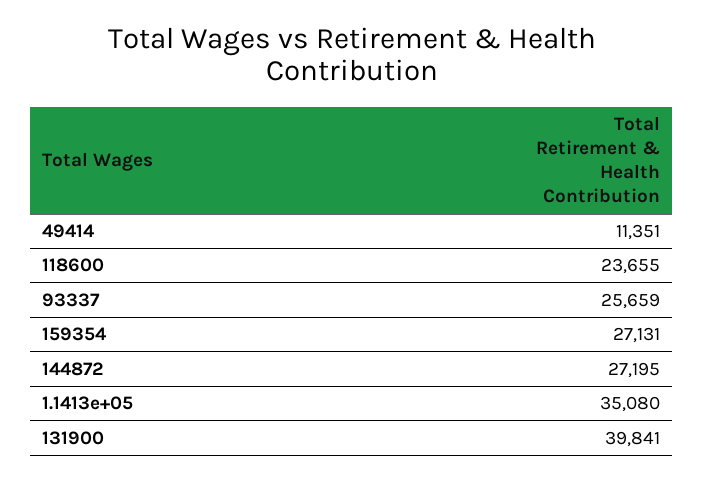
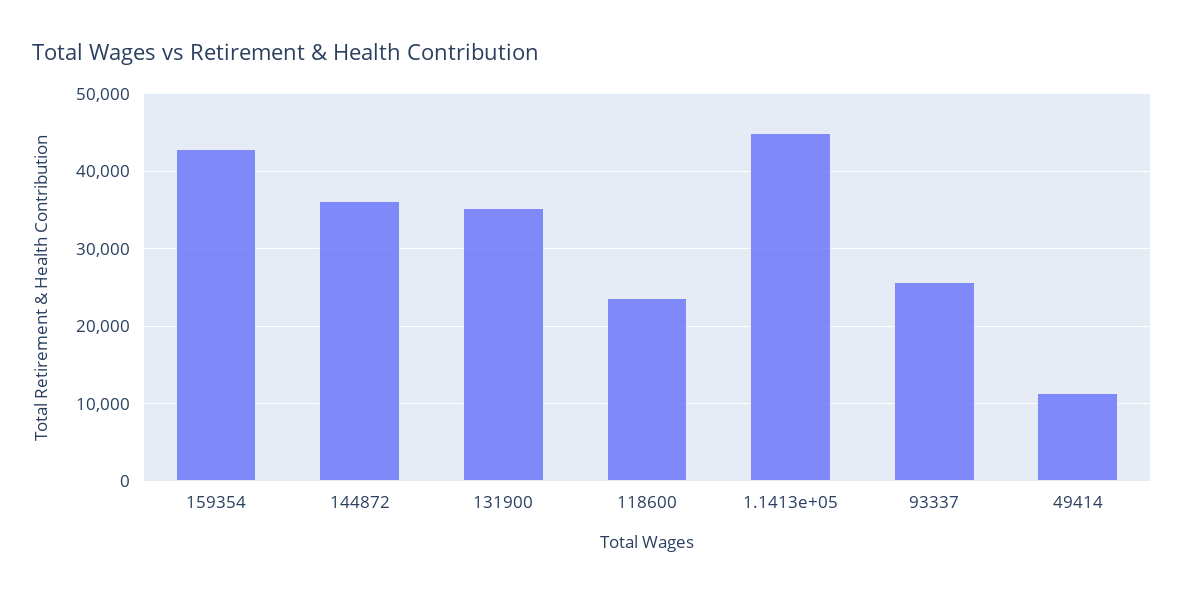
  {
    "49414": 11351,
    "118600": 23655,
    "93337": 25659,
-   "159354": 27131,
+   "159354": 43000,
-   "144872": 27195,
+   "144872": 36000,
-   "1.1413e+05": 35080,
+   "1.1413e+05": 45000,
-   "131900": 39841
+   "131900": 35000
  }

